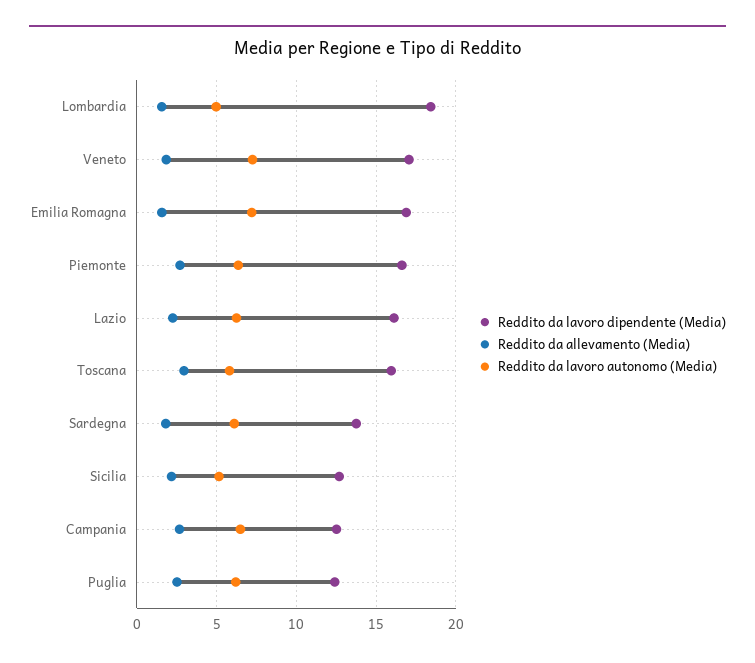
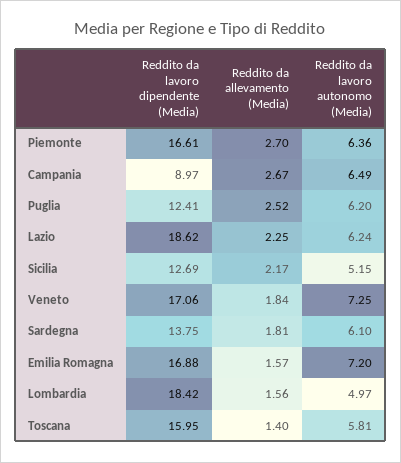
  {
    "Reddito da lavoro dipendente (Media)": {
      "Lombardia": 18.42,
      "Veneto": 17.06,
      "Emilia Romagna": 16.88,
      "Piemonte": 16.61,
-     "Lazio": 16,
+     "Lazio": 18.62,
      "Toscana": 15.95,
      "Sardegna": 13.75,
      "Sicilia": 12.69,
-     "Campania": 12.5,
+     "Campania": 8.97,
      "Puglia": 12.41
    },
    "Reddito da allevamento (Media)": {
      "Lombardia": 1.56,
      "Veneto": 1.84,
      "Emilia Romagna": 1.57,
      "Piemonte": 2.7,
      "Lazio": 2.25,
-     "Toscana": 3,
+     "Toscana": 1.4,
      "Sardegna": 1.81,
      "Sicilia": 2.17,
      "Campania": 2.67,
      "Puglia": 2.52
    },
    "Reddito da lavoro autonomo (Media)": {
      "Lombardia": 4.97,
      "Veneto": 7.25,
      "Emilia Romagna": 7.2,
      "Piemonte": 6.36,
      "Lazio": 6.24,
      "Toscana": 5.81,
      "Sardegna": 6.1,
      "Sicilia": 5.15,
      "Campania": 6.49,
      "Puglia": 6.2
    }
  }

